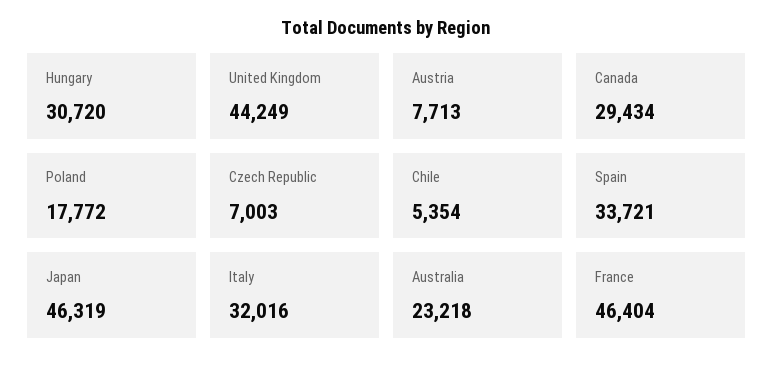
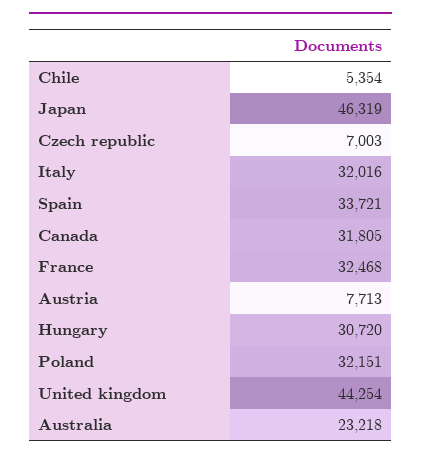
  {
    "Hungary": 30720,
-   "United Kingdom": 44249,
+   "United Kingdom": 44254,
    "Austria": 7713,
-   "Canada": 29434,
+   "Canada": 31805,
-   "Poland": 17772,
+   "Poland": 32151,
    "Czech Republic": 7003,
    "Chile": 5354,
    "Spain": 33721,
    "Japan": 46319,
    "Italy": 32016,
    "Australia": 23218,
-   "France": 46404
+   "France": 32468
  }

